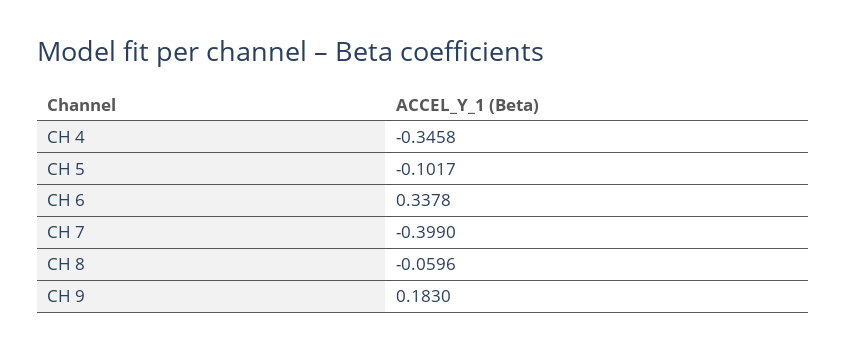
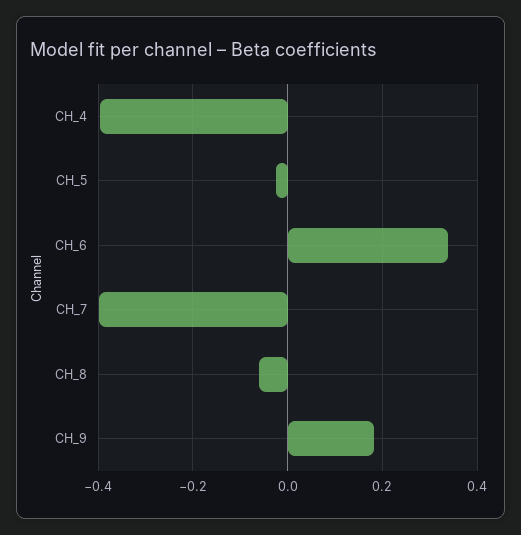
  {
-   "CH 4": -0.3458,
+   "CH 4": -0.4,
-   "CH 5": -0.1017,
+   "CH 5": -0.02,
    "CH 6": 0.3378,
    "CH 7": -0.399,
    "CH 8": -0.0596,
    "CH 9": 0.183
  }

